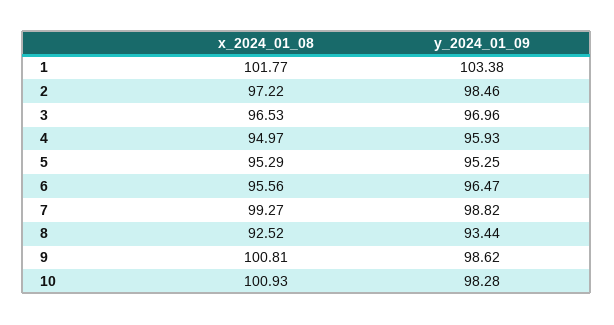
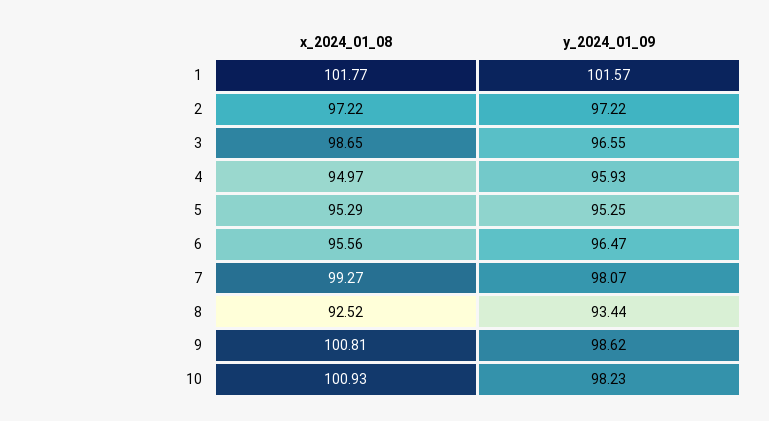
  {
    "x_2024_01_08": {
      "1": 101.77,
      "2": 97.22,
-     "3": 96.53,
+     "3": 98.65,
      "4": 94.97,
      "5": 95.29,
      "6": 95.56,
      "7": 99.27,
      "8": 92.52,
      "9": 100.81,
      "10": 100.93
    },
    "y_2024_01_09": {
-     "1": 103.38,
+     "1": 101.57,
-     "2": 98.46,
+     "2": 97.22,
-     "3": 96.96,
+     "3": 96.55,
      "4": 95.93,
      "5": 95.25,
      "6": 96.47,
-     "7": 98.82,
+     "7": 98.07,
      "8": 93.44,
      "9": 98.62,
-     "10": 98.28
+     "10": 98.23
    }
  }

